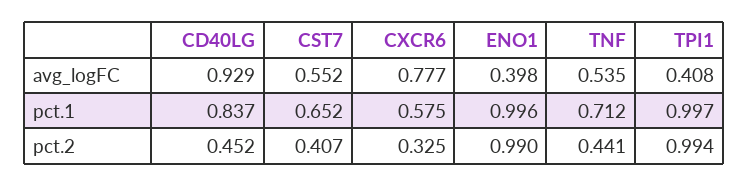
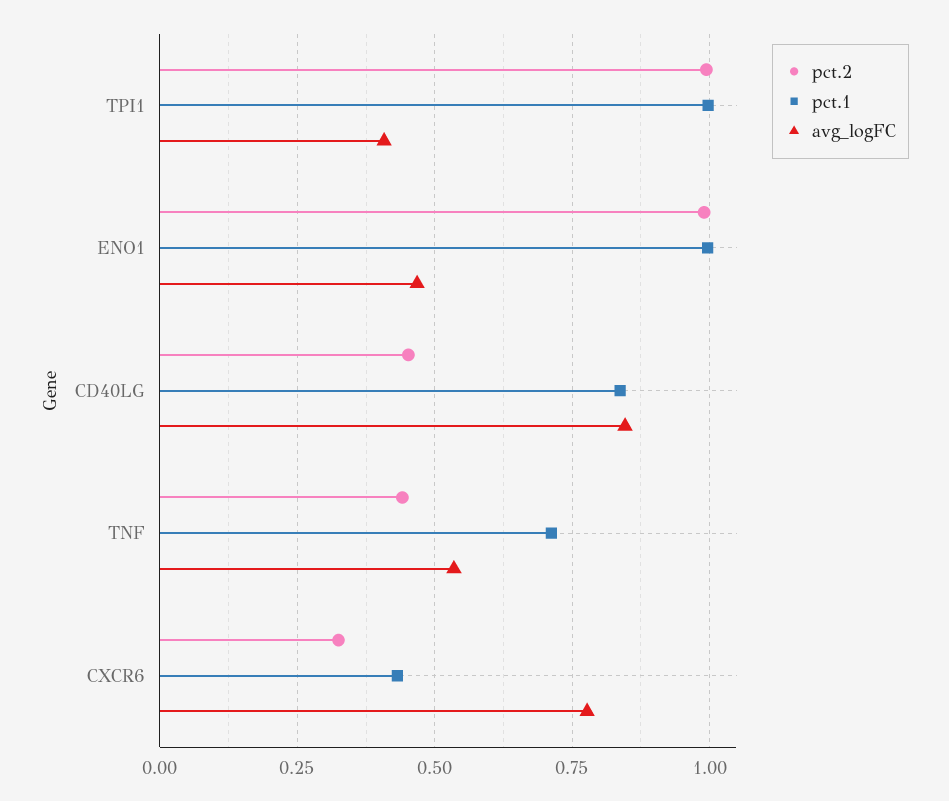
  {
    "avg_logFC": {
-     "CD40LG": 0.929,
+     "CD40LG": 0.85,
-     "CST7": 0.552,
      "CXCR6": 0.777,
-     "ENO1": 0.398,
+     "ENO1": 0.475,
      "TNF": 0.535,
      "TPI1": 0.408
    },
    "pct.1": {
      "CD40LG": 0.837,
-     "CST7": 0.652,
-     "CXCR6": 0.575,
+     "CXCR6": 0.425,
      "ENO1": 0.996,
      "TNF": 0.712,
      "TPI1": 0.997
    },
    "pct.2": {
      "CD40LG": 0.452,
-     "CST7": 0.407,
      "CXCR6": 0.325,
      "ENO1": 0.99,
      "TNF": 0.441,
      "TPI1": 0.994
    }
  }

